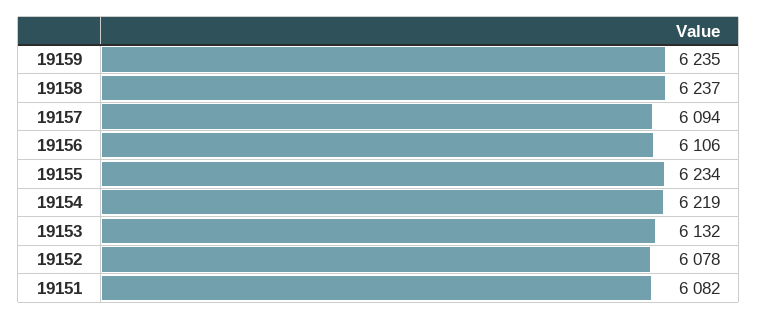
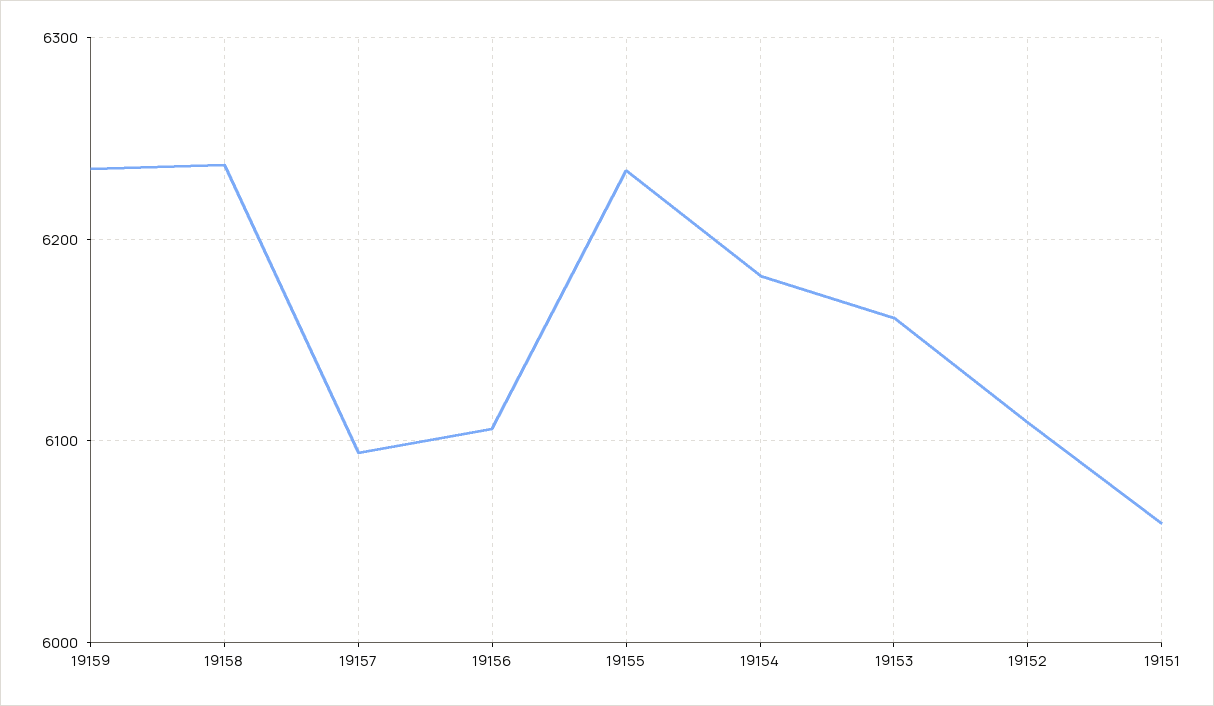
  {
    "19159": 6235,
    "19158": 6237,
    "19157": 6094,
    "19156": 6106,
    "19155": 6234,
-   "19154": 6219,
+   "19154": 6180,
-   "19153": 6132,
+   "19153": 6160,
-   "19152": 6078,
+   "19152": 6110,
-   "19151": 6082
+   "19151": 6060
  }

